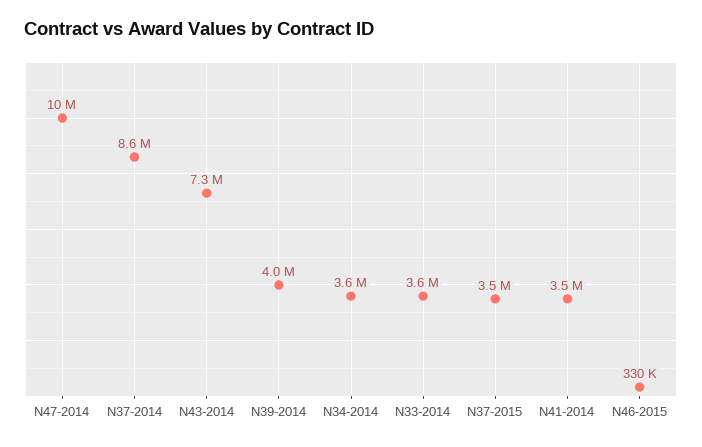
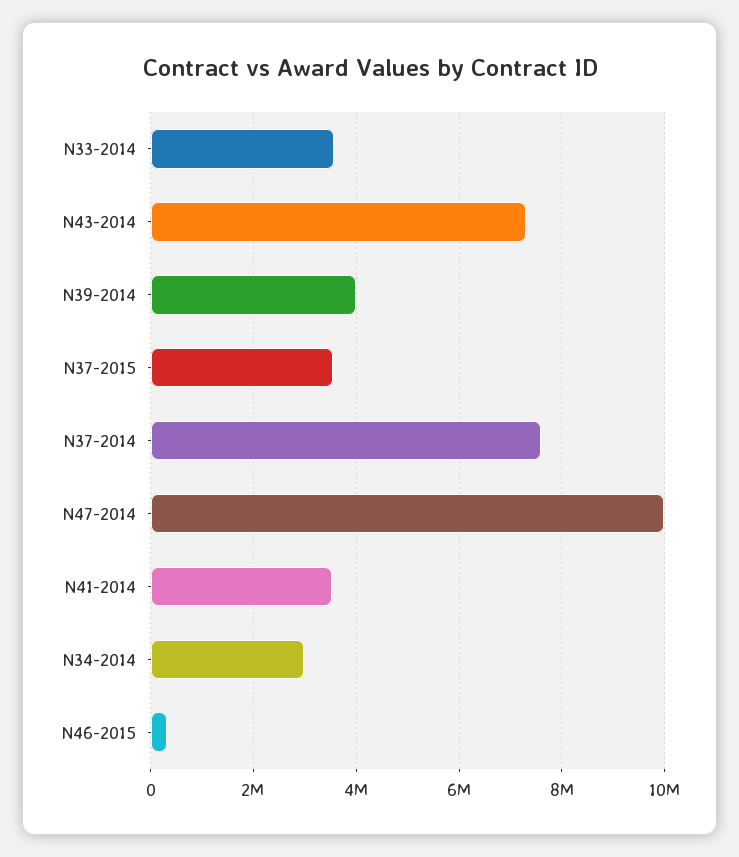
  {
    "N47-2014": 10000000,
-   "N37-2014": 8600000,
+   "N37-2014": 7600000,
    "N43-2014": 7300000,
    "N39-2014": 4000000,
-   "N34-2014": 3600000,
+   "N34-2014": 3000000,
    "N33-2014": 3600000,
    "N37-2015": 3500000,
    "N41-2014": 3500000,
    "N46-2015": 330000
  }

